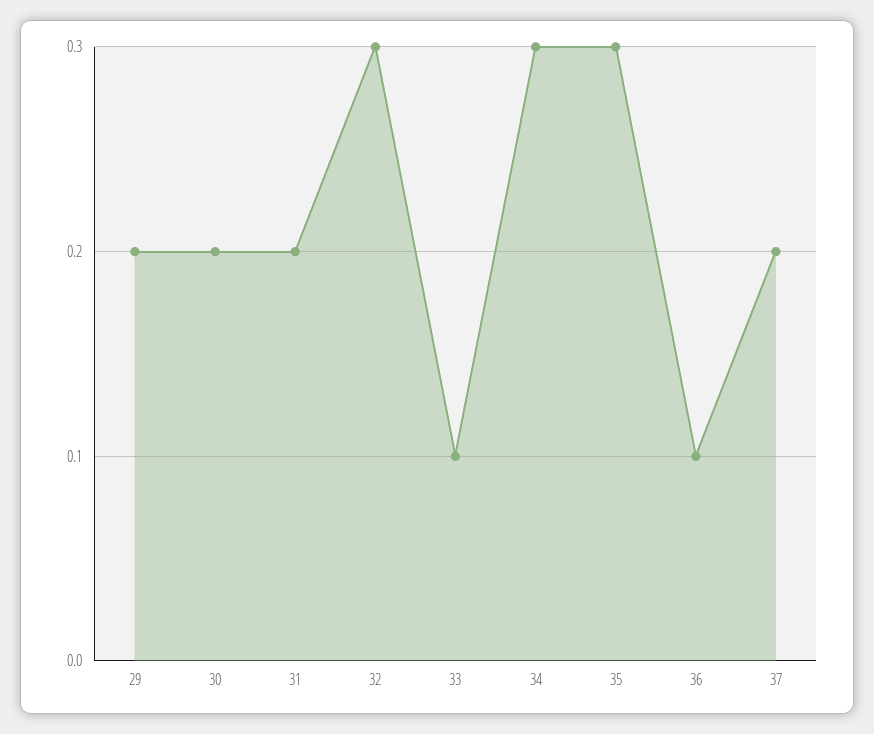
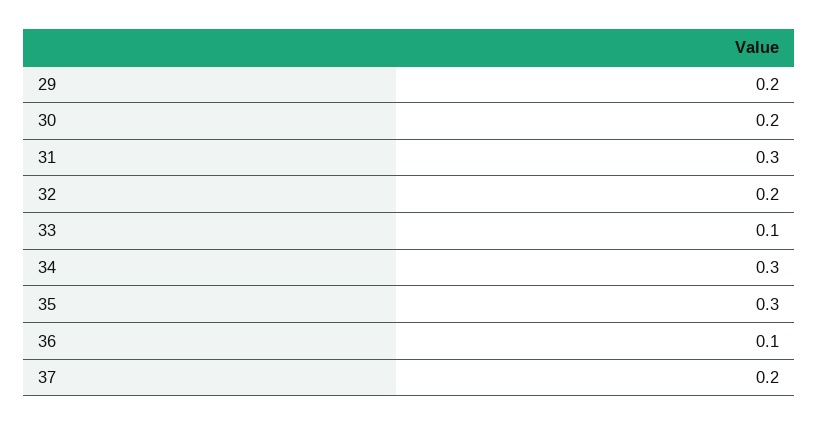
  {
    "29": 0.2,
    "30": 0.2,
-   "31": 0.2,
+   "31": 0.3,
-   "32": 0.3,
+   "32": 0.2,
    "33": 0.1,
    "34": 0.3,
    "35": 0.3,
    "36": 0.1,
    "37": 0.2
  }

